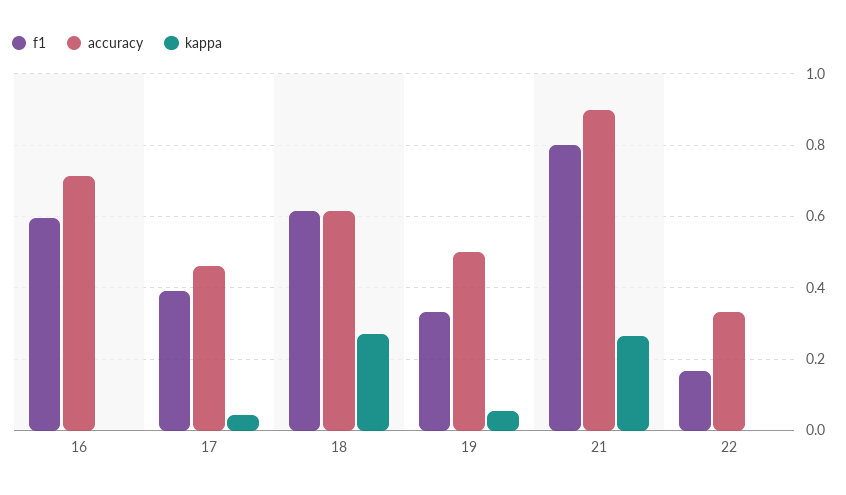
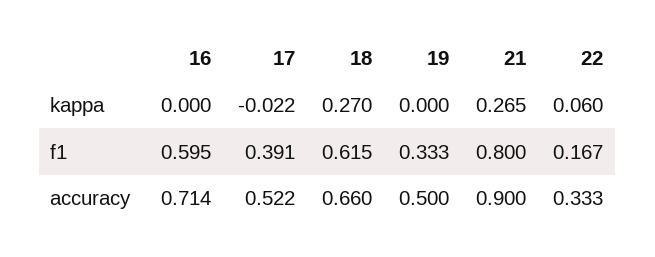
  {
    "f1": {
      "16": 0.595,
      "17": 0.391,
      "18": 0.615,
      "19": 0.333,
      "21": 0.8,
      "22": 0.167
    },
    "accuracy": {
      "16": 0.714,
-     "17": 0.46,
+     "17": 0.522,
-     "18": 0.62,
+     "18": 0.66,
      "19": 0.5,
      "21": 0.9,
      "22": 0.333
    },
    "kappa": {
      "16": 0,
-     "17": 0.04,
+     "17": -0.022,
      "18": 0.27,
-     "19": 0.06,
+     "19": 0,
      "21": 0.265,
-     "22": 0
+     "22": 0.06
    }
  }

